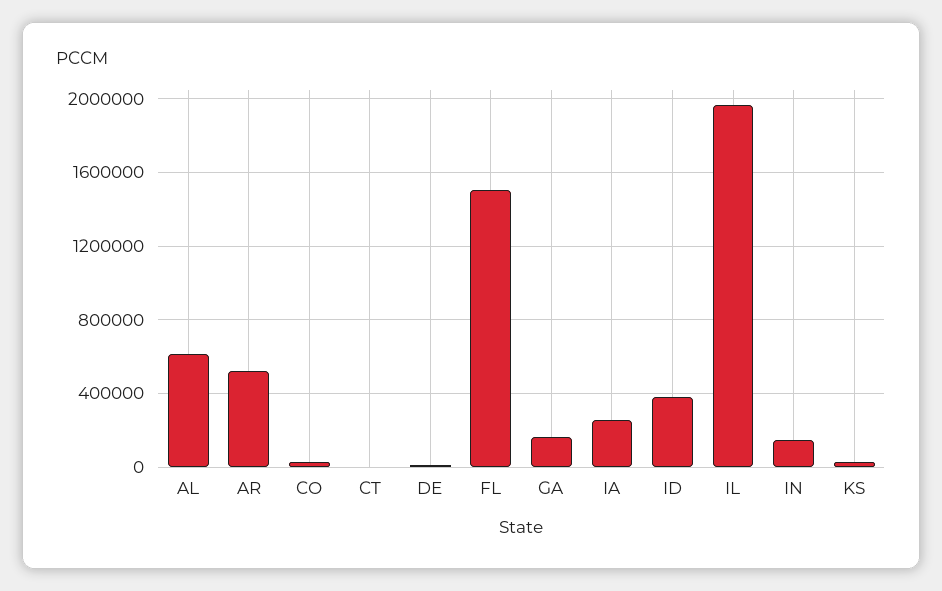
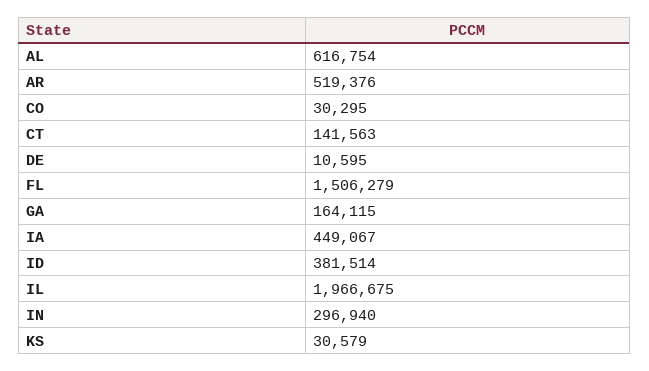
  {
    "AL": 616754,
    "AR": 519376,
    "CO": 30295,
-   "CT": 0,
+   "CT": 141563,
    "DE": 10595,
    "FL": 1506279,
    "GA": 164115,
-   "IA": 250000,
+   "IA": 449067,
    "ID": 381514,
    "IL": 1966675,
-   "IN": 150000,
+   "IN": 296940,
    "KS": 30579
  }

